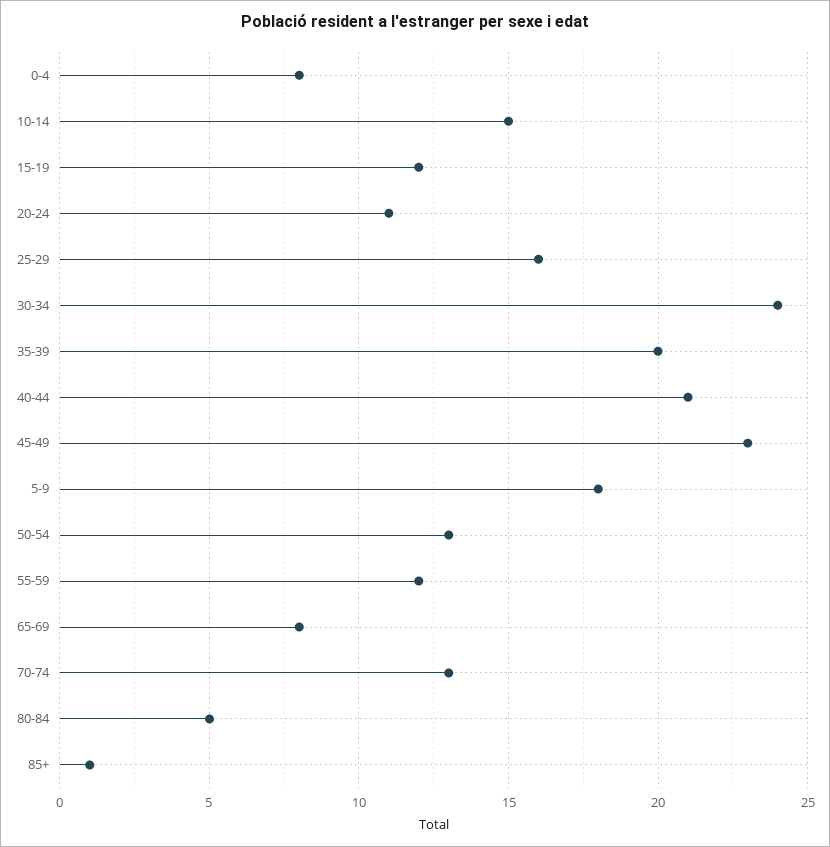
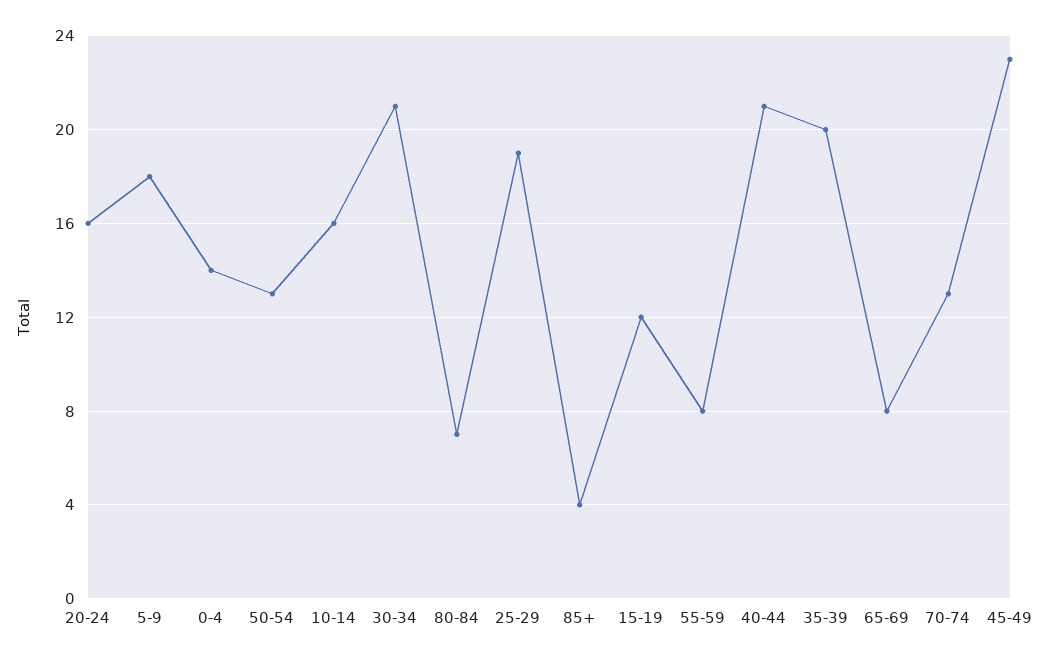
  {
-   "0-4": 8,
+   "0-4": 14,
-   "10-14": 15,
+   "10-14": 16,
    "15-19": 12,
-   "20-24": 11,
+   "20-24": 16,
-   "25-29": 16,
+   "25-29": 19,
-   "30-34": 24,
+   "30-34": 21,
    "35-39": 20,
    "40-44": 21,
    "45-49": 23,
    "5-9": 18,
    "50-54": 13,
-   "55-59": 12,
+   "55-59": 8,
    "65-69": 8,
    "70-74": 13,
-   "80-84": 5,
+   "80-84": 7,
-   "85+": 1
+   "85+": 4
  }

